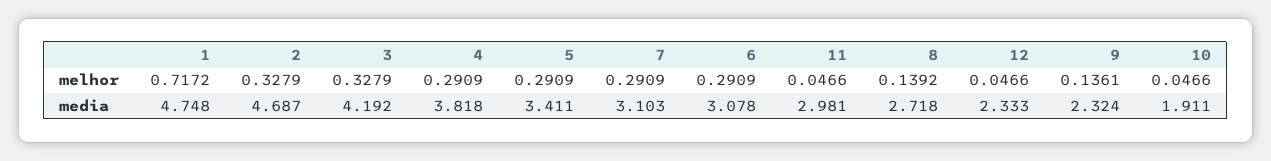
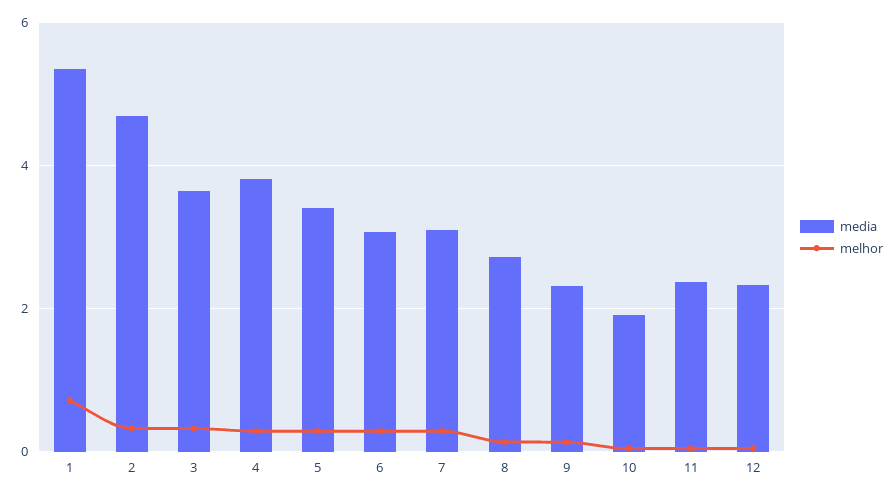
  {
    "melhor": {
      "1": 0.7172,
      "2": 0.3279,
      "3": 0.3279,
      "4": 0.2909,
      "5": 0.2909,
      "7": 0.2909,
      "6": 0.2909,
      "11": 0.0466,
      "8": 0.1392,
      "12": 0.0466,
      "9": 0.1361,
      "10": 0.0466
    },
    "media": {
-     "1": 4.748,
+     "1": 5.4,
      "2": 4.687,
-     "3": 4.192,
+     "3": 3.6,
      "4": 3.818,
      "5": 3.411,
      "7": 3.103,
      "6": 3.078,
-     "11": 2.981,
+     "11": 2.4,
      "8": 2.718,
      "12": 2.333,
      "9": 2.324,
      "10": 1.911
    }
  }

